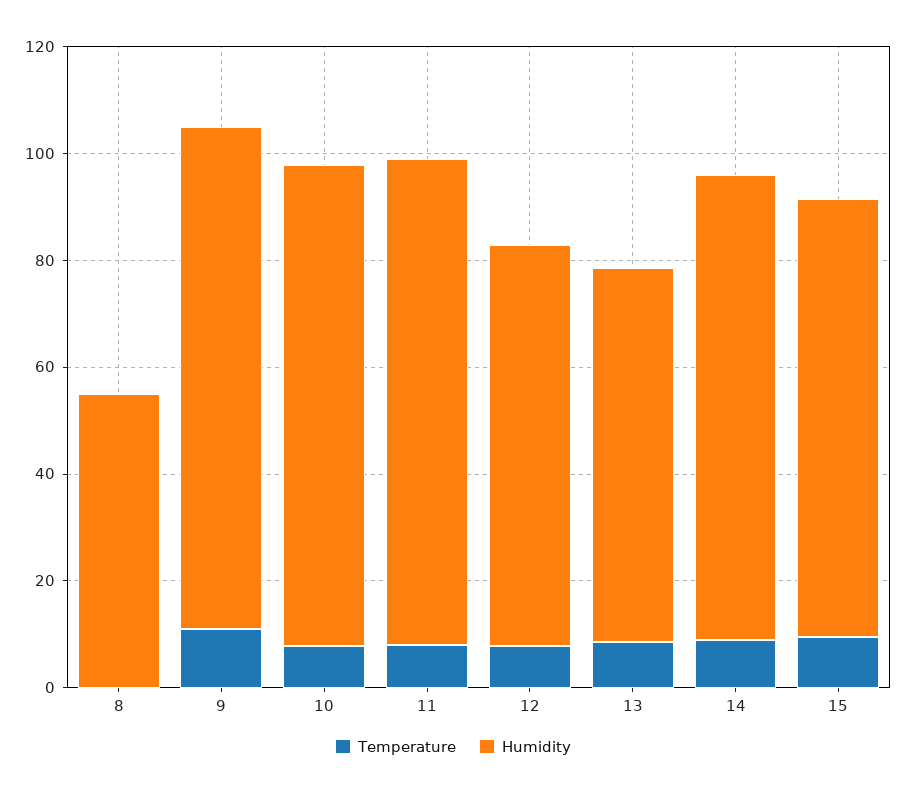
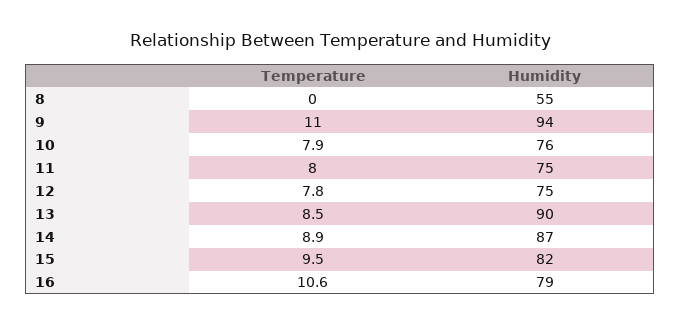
  {
    "Temperature": {
      "8": 0,
      "9": 11,
      "10": 7.9,
      "11": 8,
      "12": 7.8,
      "13": 8.5,
      "14": 8.9,
-     "15": 9.5
+     "15": 9.5,
+     "16": 10.6
    },
    "Humidity": {
      "8": 55,
      "9": 94,
-     "10": 90,
+     "10": 76,
-     "11": 90,
+     "11": 75,
      "12": 75,
-     "13": 70,
+     "13": 90,
      "14": 87,
-     "15": 82
+     "15": 82,
+     "16": 79
    }
  }

